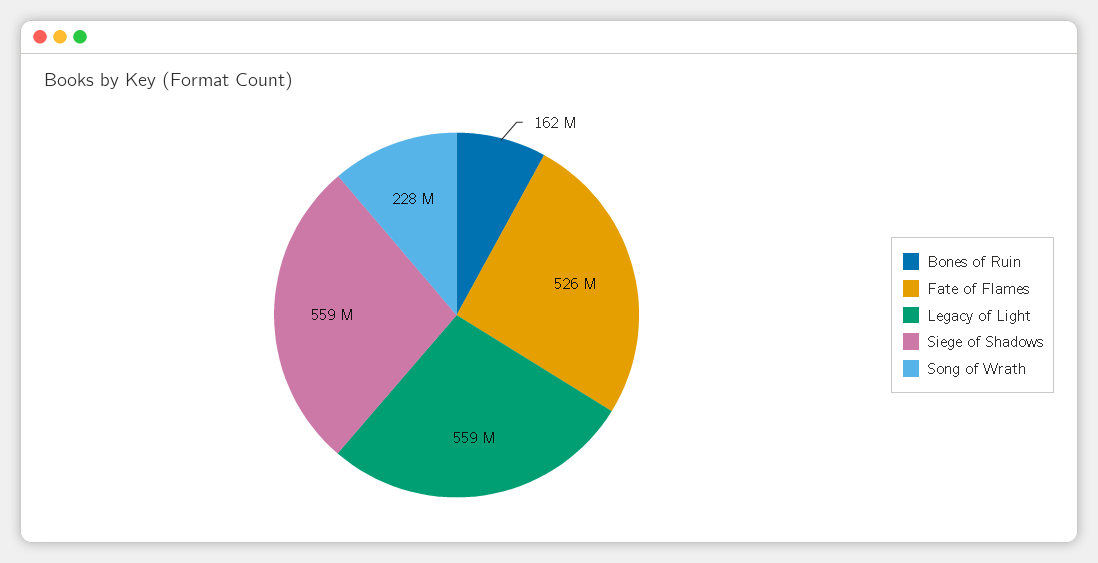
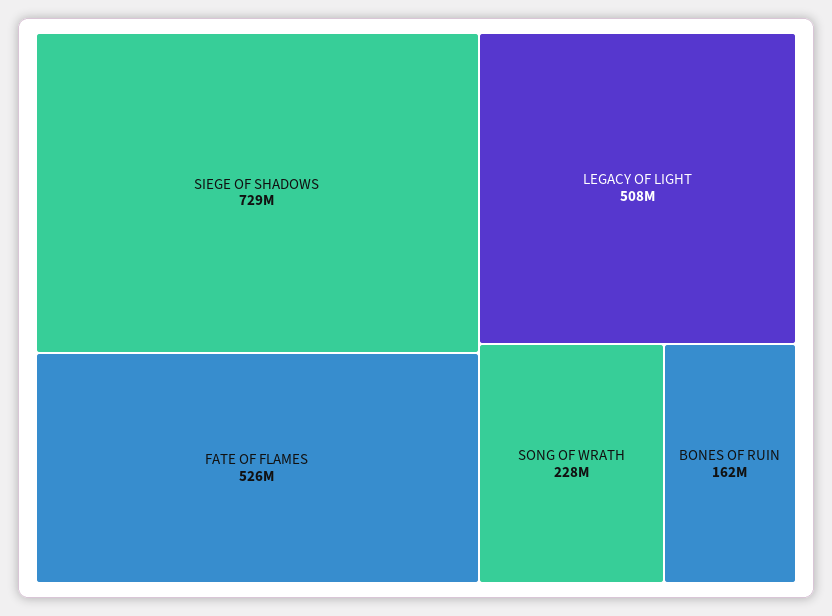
  {
    "Bones of Ruin": 162000000,
    "Fate of Flames": 526000000,
-   "Legacy of Light": 559000000,
+   "Legacy of Light": 508000000,
-   "Siege of Shadows": 559000000,
+   "Siege of Shadows": 729000000,
    "Song of Wrath": 228000000
  }

